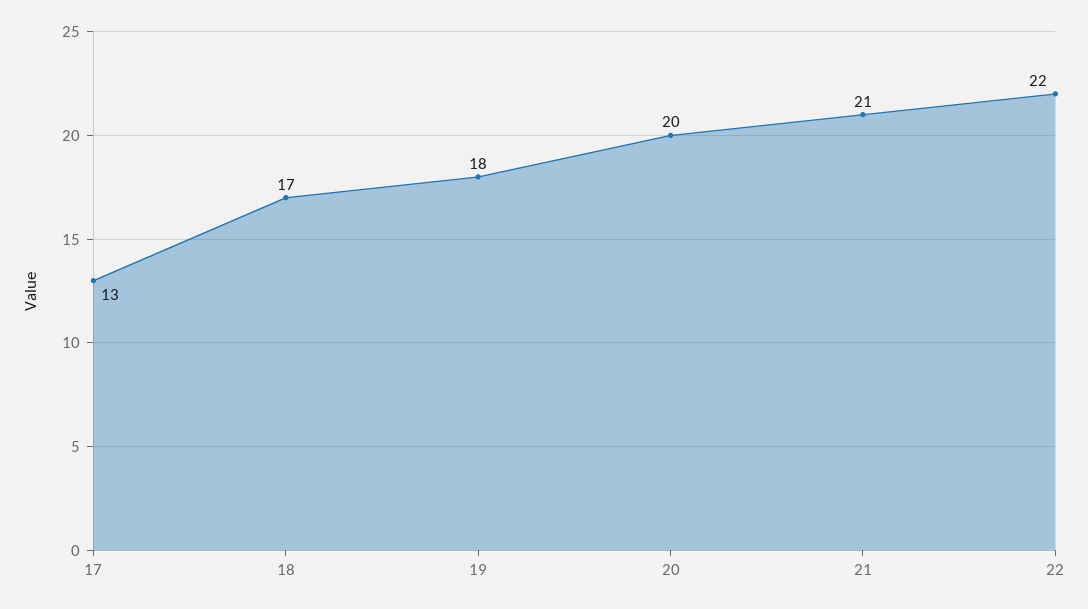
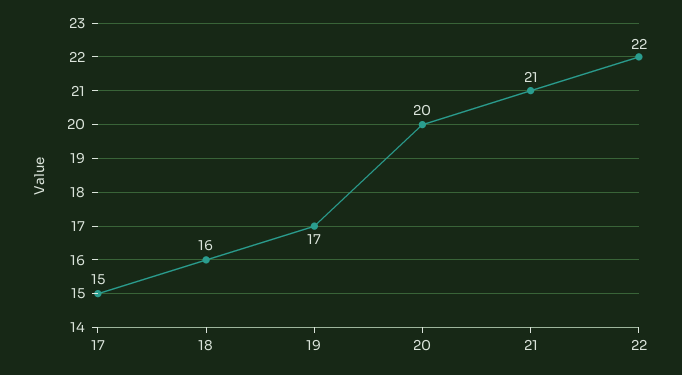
  {
-   "17": 13,
+   "17": 15,
-   "18": 17,
+   "18": 16,
-   "19": 18,
+   "19": 17,
    "20": 20,
    "21": 21,
    "22": 22
  }

